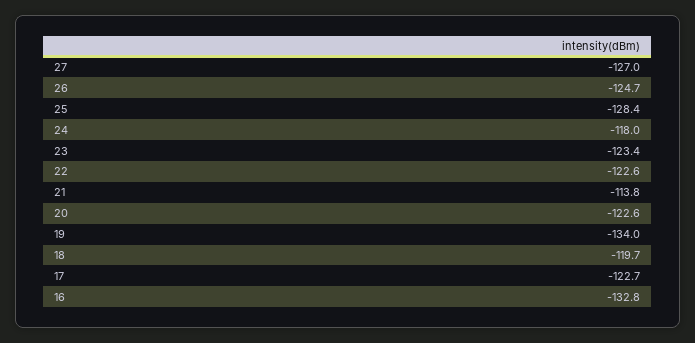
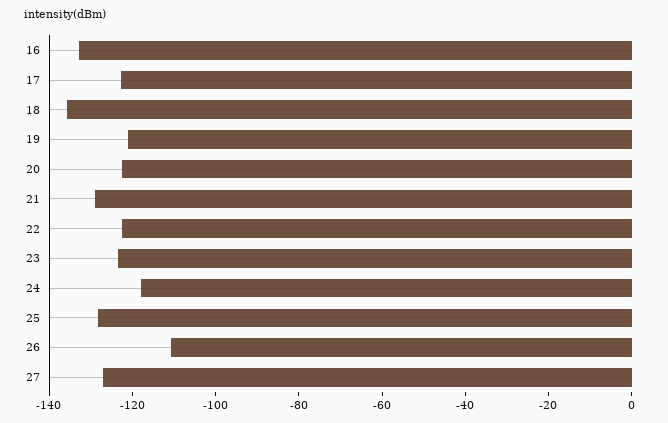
  {
    "27": -127,
-   "26": -124.7,
+   "26": -110,
    "25": -128.4,
    "24": -118,
    "23": -123.4,
    "22": -122.6,
-   "21": -113.8,
+   "21": -130,
    "20": -122.6,
-   "19": -134,
+   "19": -120,
-   "18": -119.7,
+   "18": -135,
    "17": -122.7,
    "16": -132.8
  }

